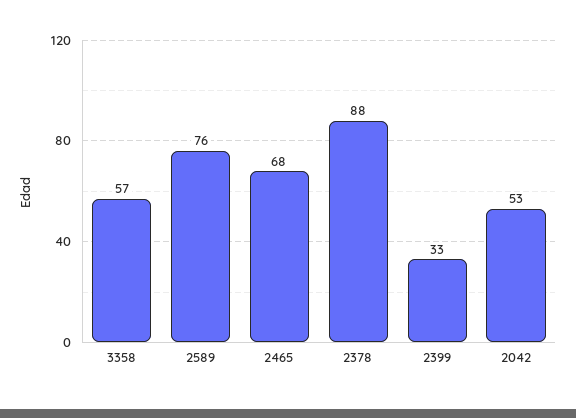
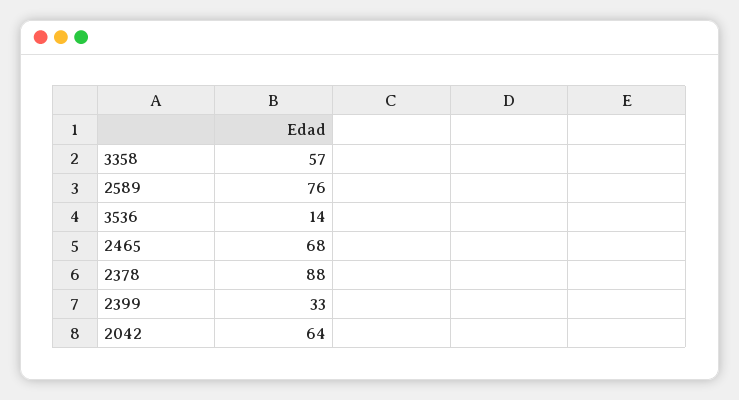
  {
    "3358": 57,
    "2589": 76,
    "2465": 68,
    "2378": 88,
    "2399": 33,
-   "2042": 53
+   "2042": 64,
+   "3536": 14
  }

